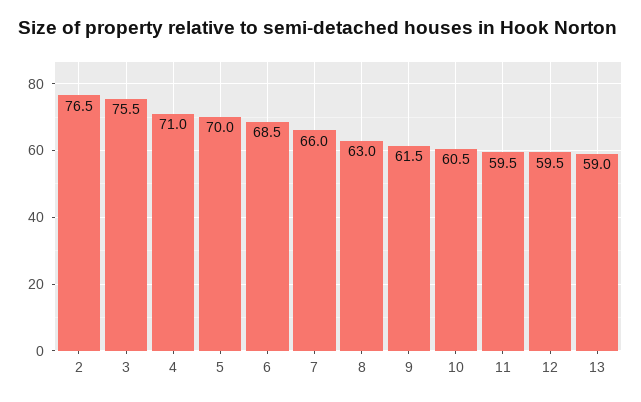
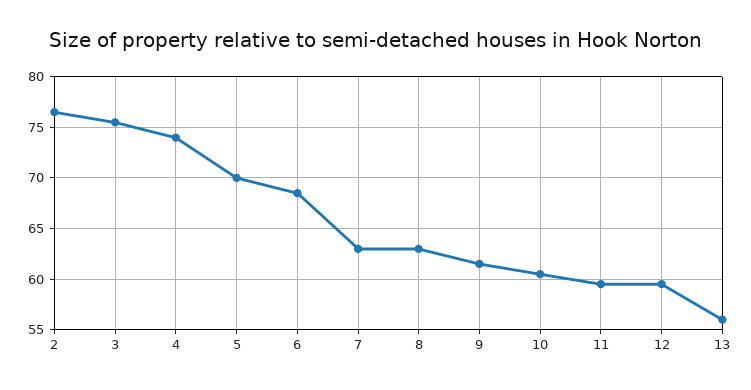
  {
    "2": 76.5,
    "3": 75.5,
-   "4": 71,
+   "4": 74,
    "5": 70,
    "6": 68.5,
-   "7": 66,
+   "7": 63,
    "8": 63,
    "9": 61.5,
    "10": 60.5,
    "11": 59.5,
    "12": 59.5,
-   "13": 59
+   "13": 56
  }

